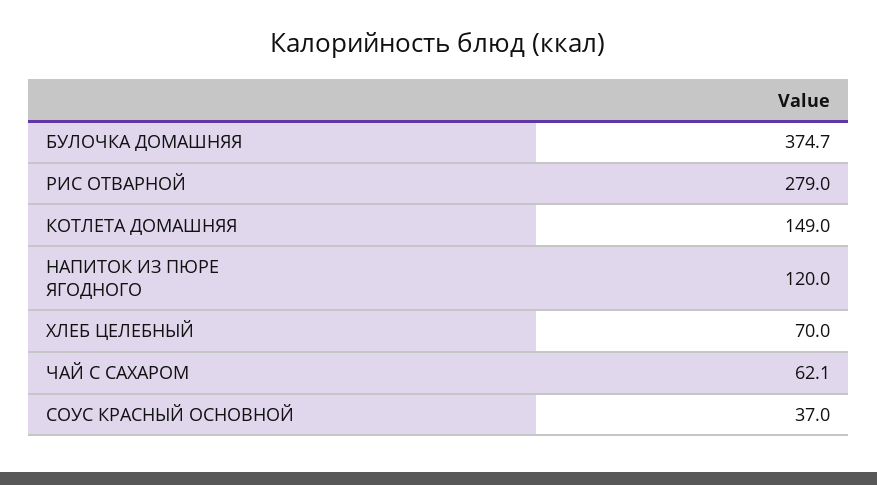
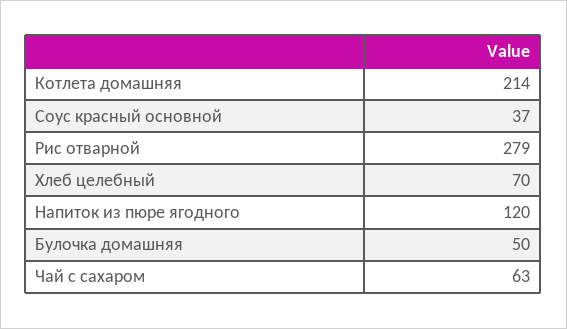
  {
-   "БУЛОЧКА ДОМАШНЯЯ": 374.7,
+   "БУЛОЧКА ДОМАШНЯЯ": 50,
    "РИС ОТВАРНОЙ": 279,
-   "КОТЛЕТА ДОМАШНЯЯ": 149,
+   "КОТЛЕТА ДОМАШНЯЯ": 214,
    "НАПИТОК ИЗ ПЮРЕ ЯГОДНОГО": 120,
    "ХЛЕБ ЦЕЛЕБНЫЙ": 70,
-   "ЧАЙ С САХАРОМ": 62.1,
+   "ЧАЙ С САХАРОМ": 63,
    "СОУС КРАСНЫЙ ОСНОВНОЙ": 37
  }

